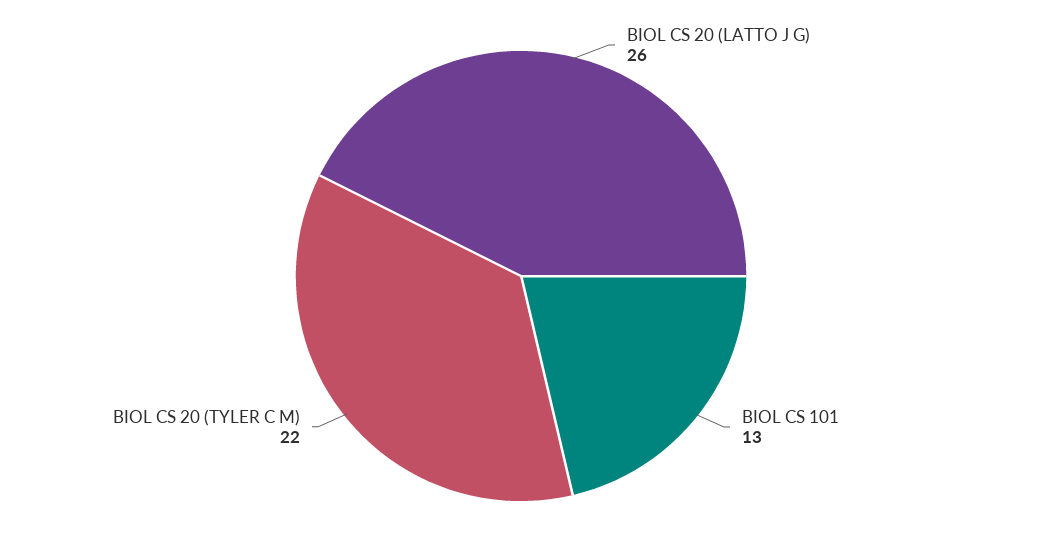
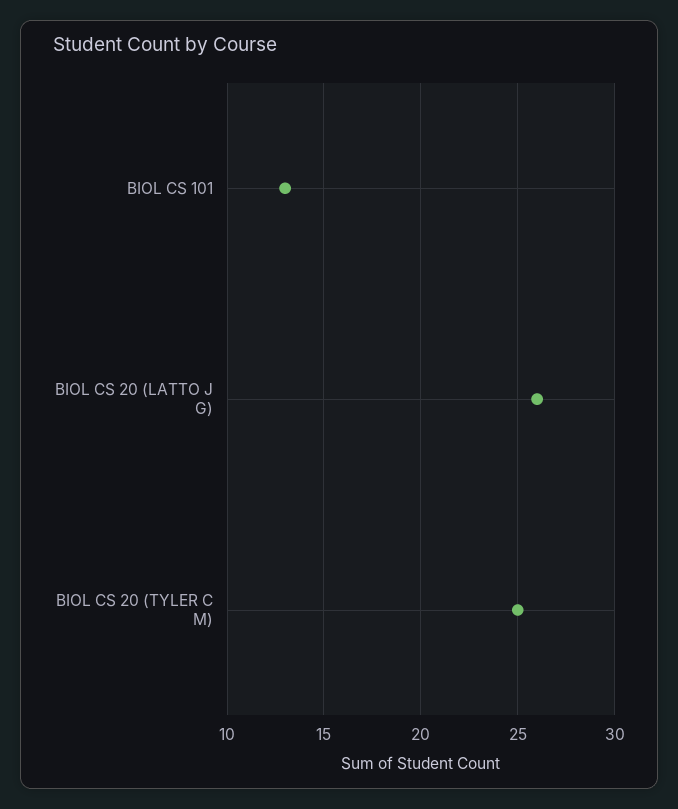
  {
    "BIOL CS 20 (LATTO J G)": 26,
    "BIOL CS 101": 13,
-   "BIOL CS 20 (TYLER C M)": 22
+   "BIOL CS 20 (TYLER C M)": 25
  }

